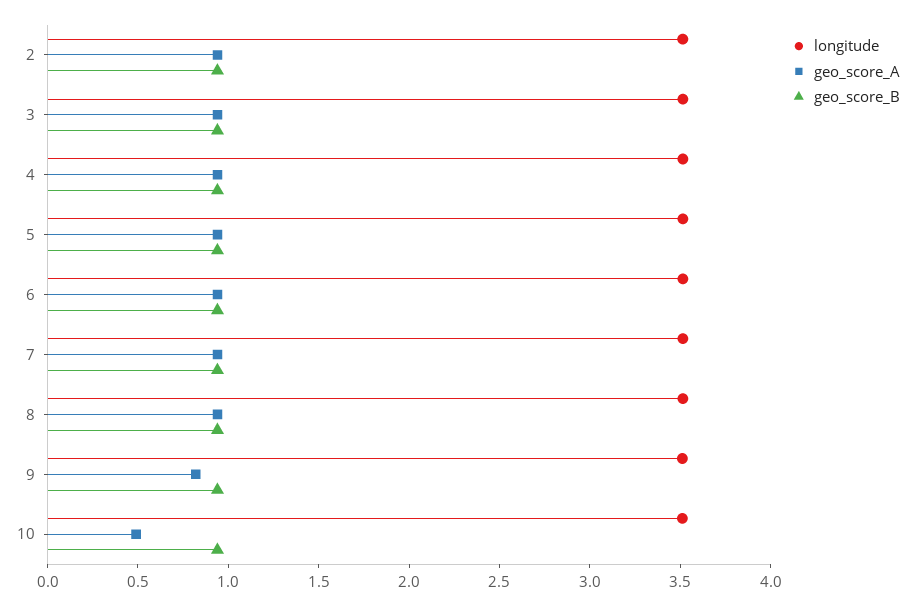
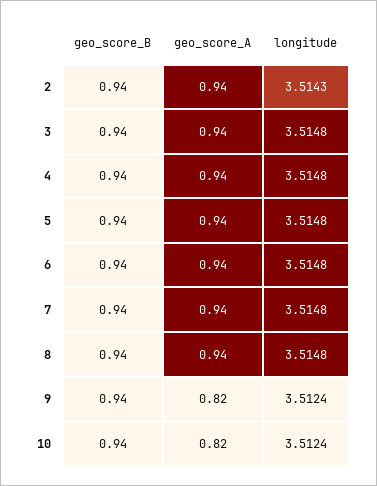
  {
    "longitude": {
      "2": 3.5143,
      "3": 3.5148,
      "4": 3.5148,
      "5": 3.5148,
      "6": 3.5148,
      "7": 3.5148,
      "8": 3.5148,
      "9": 3.5124,
      "10": 3.5124
    },
    "geo_score_A": {
      "2": 0.94,
      "3": 0.94,
      "4": 0.94,
      "5": 0.94,
      "6": 0.94,
      "7": 0.94,
      "8": 0.94,
      "9": 0.82,
-     "10": 0.5
+     "10": 0.82
    },
    "geo_score_B": {
      "2": 0.94,
      "3": 0.94,
      "4": 0.94,
      "5": 0.94,
      "6": 0.94,
      "7": 0.94,
      "8": 0.94,
      "9": 0.94,
      "10": 0.94
    }
  }

